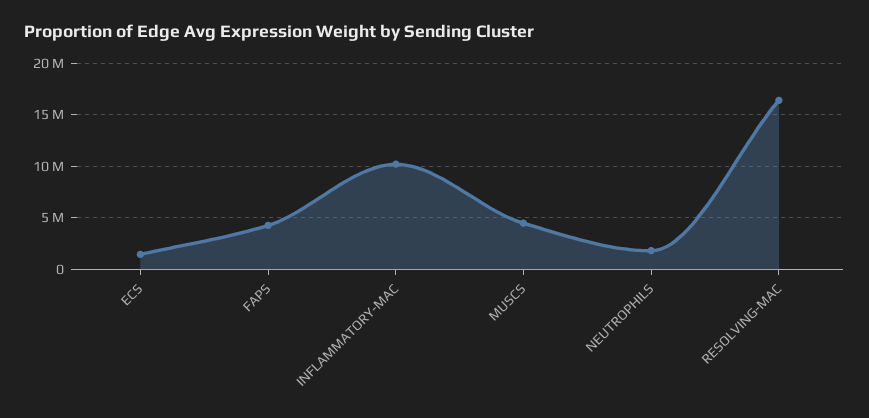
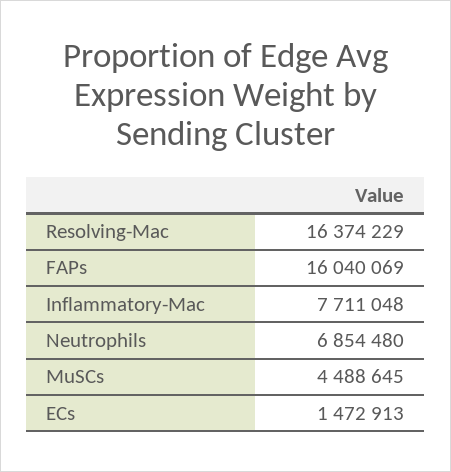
  {
    "ECS": 1472913,
-   "FAPS": 4000000,
+   "FAPS": 16040069,
-   "INFLAMMATORY-MAC": 10000000,
+   "INFLAMMATORY-MAC": 7711048,
    "MUSCS": 4488645,
-   "NEUTROPHILS": 2000000,
+   "NEUTROPHILS": 6854480,
    "RESOLVING-MAC": 16374229
  }

